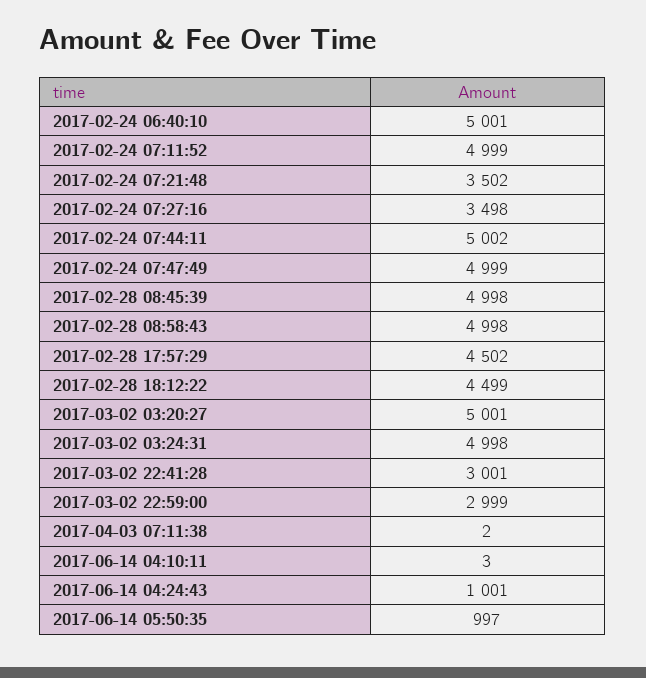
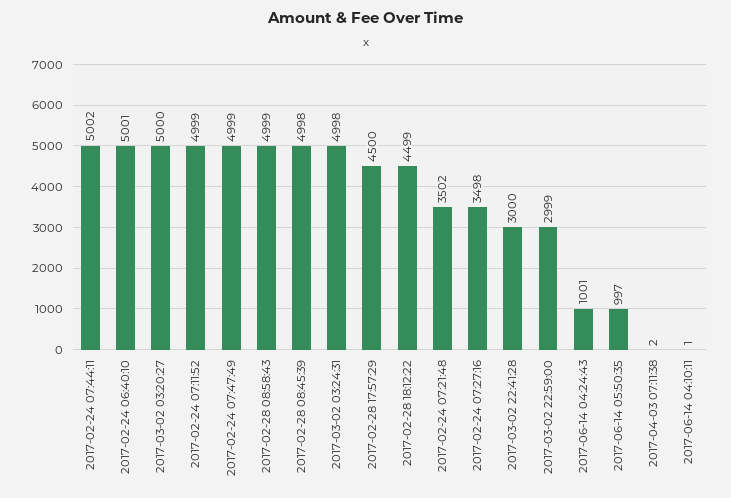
  {
    "2017-02-24 06:40:10": 5001,
    "2017-02-24 07:11:52": 4999,
    "2017-02-24 07:21:48": 3502,
    "2017-02-24 07:27:16": 3498,
    "2017-02-24 07:44:11": 5002,
    "2017-02-24 07:47:49": 4999,
    "2017-02-28 08:45:39": 4998,
-   "2017-02-28 08:58:43": 4998,
+   "2017-02-28 08:58:43": 4999,
-   "2017-02-28 17:57:29": 4502,
+   "2017-02-28 17:57:29": 4500,
    "2017-02-28 18:12:22": 4499,
-   "2017-03-02 03:20:27": 5001,
+   "2017-03-02 03:20:27": 5000,
    "2017-03-02 03:24:31": 4998,
-   "2017-03-02 22:41:28": 3001,
+   "2017-03-02 22:41:28": 3000,
    "2017-03-02 22:59:00": 2999,
    "2017-04-03 07:11:38": 2,
-   "2017-06-14 04:10:11": 3,
+   "2017-06-14 04:10:11": 1,
    "2017-06-14 04:24:43": 1001,
    "2017-06-14 05:50:35": 997
  }

